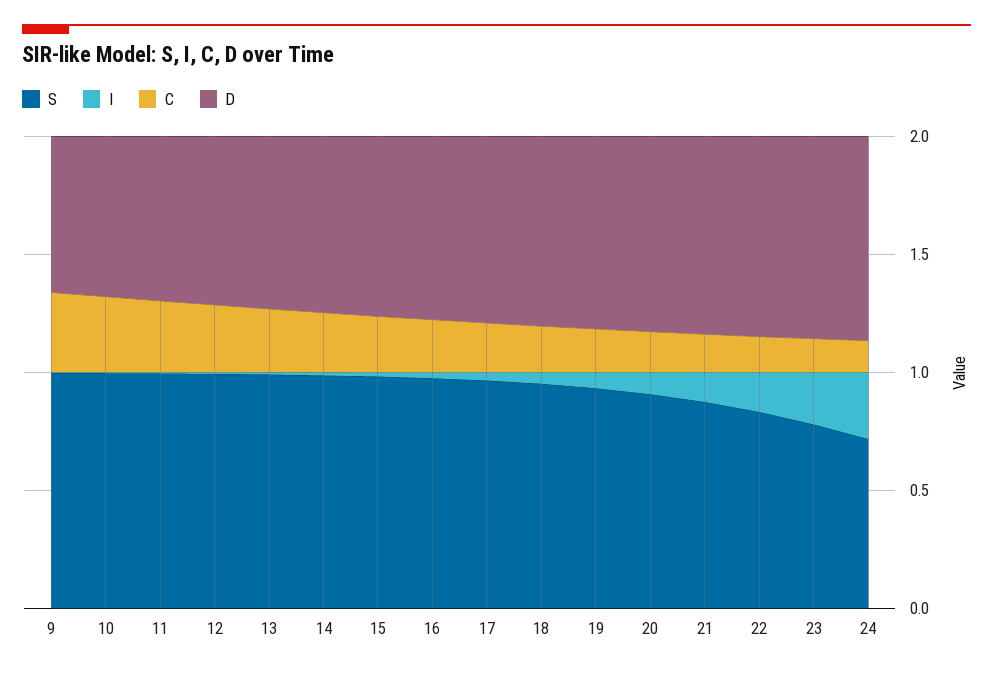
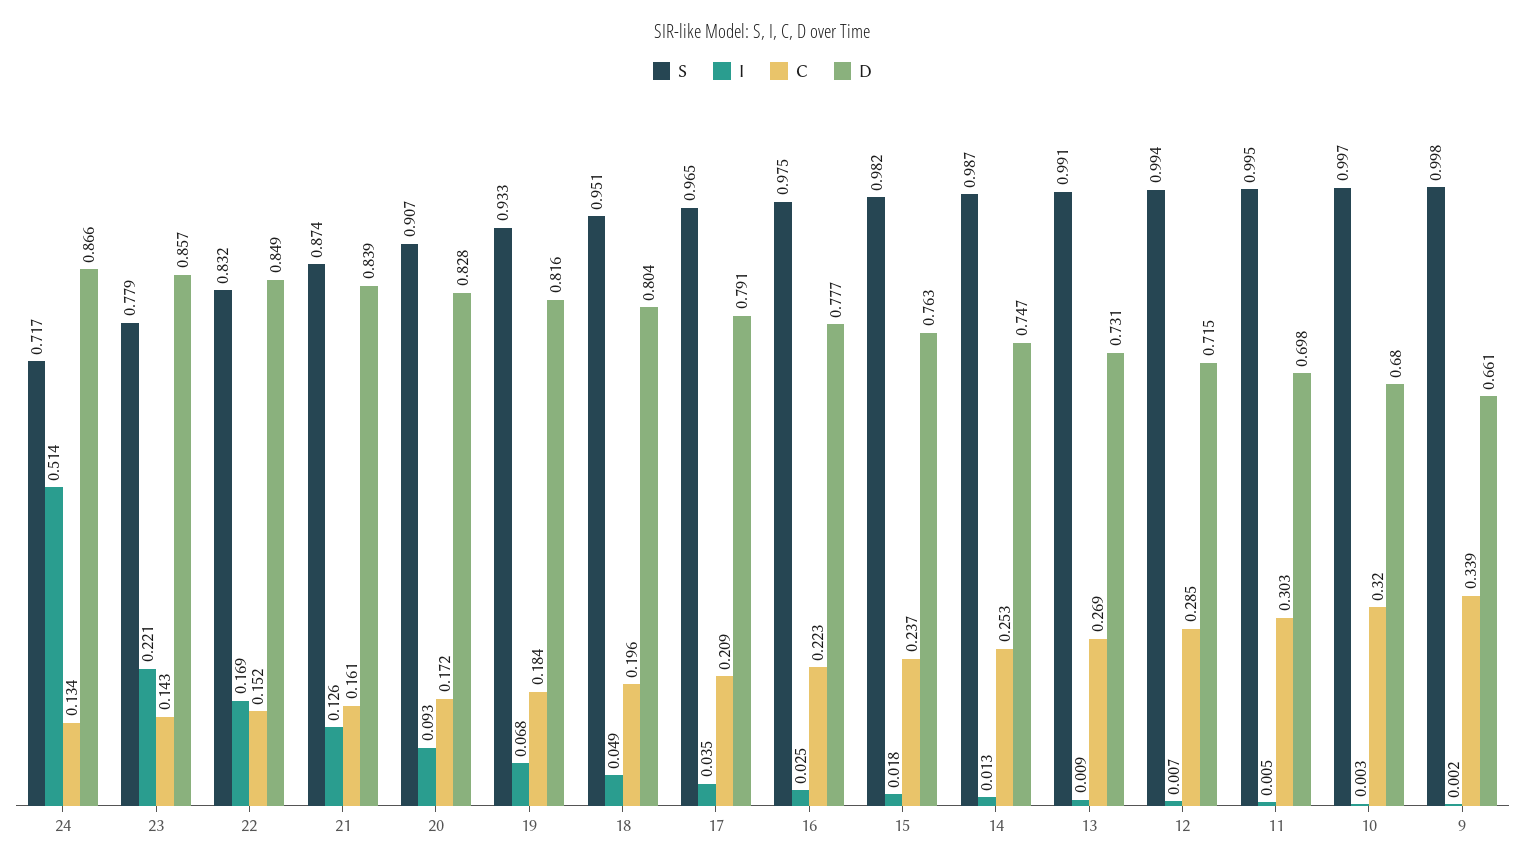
  {
    "S": {
      "9": 0.998,
      "10": 0.997,
      "11": 0.995,
      "12": 0.994,
      "13": 0.991,
      "14": 0.987,
      "15": 0.982,
      "16": 0.975,
      "17": 0.965,
      "18": 0.951,
      "19": 0.933,
      "20": 0.907,
      "21": 0.874,
      "22": 0.832,
      "23": 0.779,
      "24": 0.717
    },
    "I": {
      "9": 0.002,
      "10": 0.003,
      "11": 0.005,
      "12": 0.007,
      "13": 0.009,
      "14": 0.013,
      "15": 0.018,
      "16": 0.025,
      "17": 0.035,
      "18": 0.049,
      "19": 0.068,
      "20": 0.093,
      "21": 0.126,
      "22": 0.169,
      "23": 0.221,
-     "24": 0.3
+     "24": 0.514
    },
    "C": {
      "9": 0.339,
      "10": 0.32,
      "11": 0.303,
      "12": 0.285,
      "13": 0.269,
      "14": 0.253,
      "15": 0.237,
      "16": 0.223,
      "17": 0.209,
      "18": 0.196,
      "19": 0.184,
      "20": 0.172,
      "21": 0.161,
      "22": 0.152,
      "23": 0.143,
      "24": 0.134
    },
    "D": {
      "9": 0.661,
      "10": 0.68,
      "11": 0.698,
      "12": 0.715,
      "13": 0.731,
      "14": 0.747,
      "15": 0.763,
      "16": 0.777,
      "17": 0.791,
      "18": 0.804,
      "19": 0.816,
      "20": 0.828,
      "21": 0.839,
      "22": 0.849,
      "23": 0.857,
      "24": 0.866
    }
  }

